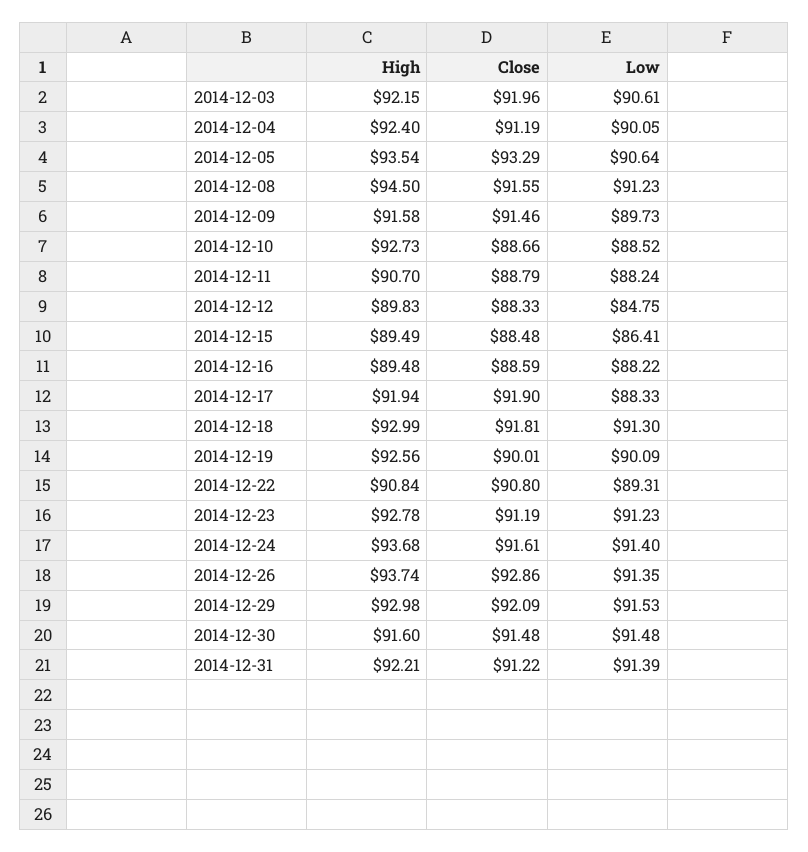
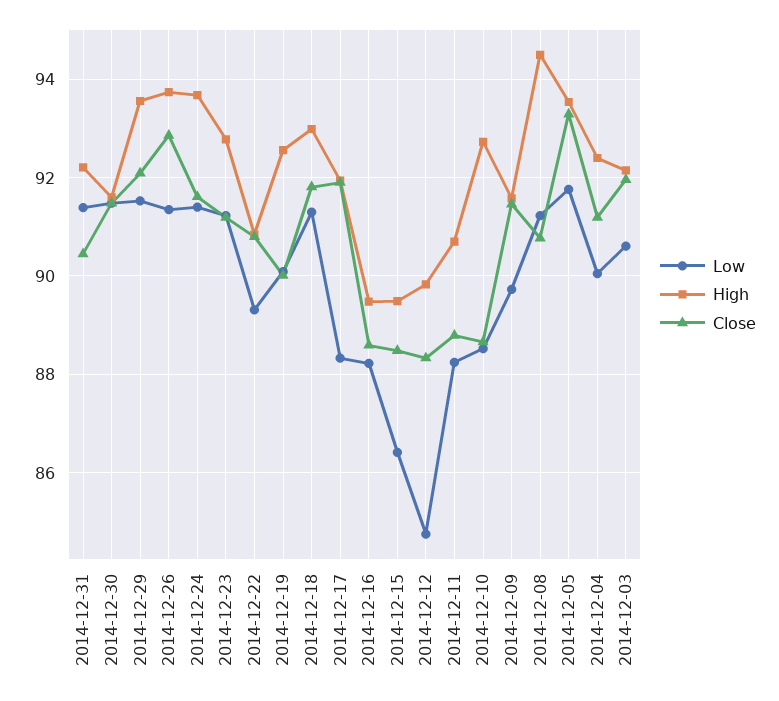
  {
    "High": {
      "2014-12-03": 92.15,
      "2014-12-04": 92.4,
      "2014-12-05": 93.54,
      "2014-12-08": 94.5,
      "2014-12-09": 91.58,
      "2014-12-10": 92.73,
      "2014-12-11": 90.7,
      "2014-12-12": 89.83,
      "2014-12-15": 89.49,
      "2014-12-16": 89.48,
      "2014-12-17": 91.94,
      "2014-12-18": 92.99,
      "2014-12-19": 92.56,
      "2014-12-22": 90.84,
      "2014-12-23": 92.78,
      "2014-12-24": 93.68,
      "2014-12-26": 93.74,
-     "2014-12-29": 92.98,
+     "2014-12-29": 93.6,
      "2014-12-30": 91.6,
      "2014-12-31": 92.21
    },
    "Close": {
      "2014-12-03": 91.96,
      "2014-12-04": 91.19,
      "2014-12-05": 93.29,
-     "2014-12-08": 91.55,
+     "2014-12-08": 90.8,
      "2014-12-09": 91.46,
      "2014-12-10": 88.66,
      "2014-12-11": 88.79,
      "2014-12-12": 88.33,
      "2014-12-15": 88.48,
      "2014-12-16": 88.59,
      "2014-12-17": 91.9,
      "2014-12-18": 91.81,
      "2014-12-19": 90.01,
      "2014-12-22": 90.8,
      "2014-12-23": 91.19,
      "2014-12-24": 91.61,
      "2014-12-26": 92.86,
      "2014-12-29": 92.09,
      "2014-12-30": 91.48,
-     "2014-12-31": 91.22
+     "2014-12-31": 90.4
    },
    "Low": {
      "2014-12-03": 90.61,
      "2014-12-04": 90.05,
-     "2014-12-05": 90.64,
+     "2014-12-05": 91.8,
      "2014-12-08": 91.23,
      "2014-12-09": 89.73,
      "2014-12-10": 88.52,
      "2014-12-11": 88.24,
      "2014-12-12": 84.75,
      "2014-12-15": 86.41,
      "2014-12-16": 88.22,
      "2014-12-17": 88.33,
      "2014-12-18": 91.3,
      "2014-12-19": 90.09,
      "2014-12-22": 89.31,
      "2014-12-23": 91.23,
      "2014-12-24": 91.4,
      "2014-12-26": 91.35,
      "2014-12-29": 91.53,
      "2014-12-30": 91.48,
      "2014-12-31": 91.39
    }
  }

